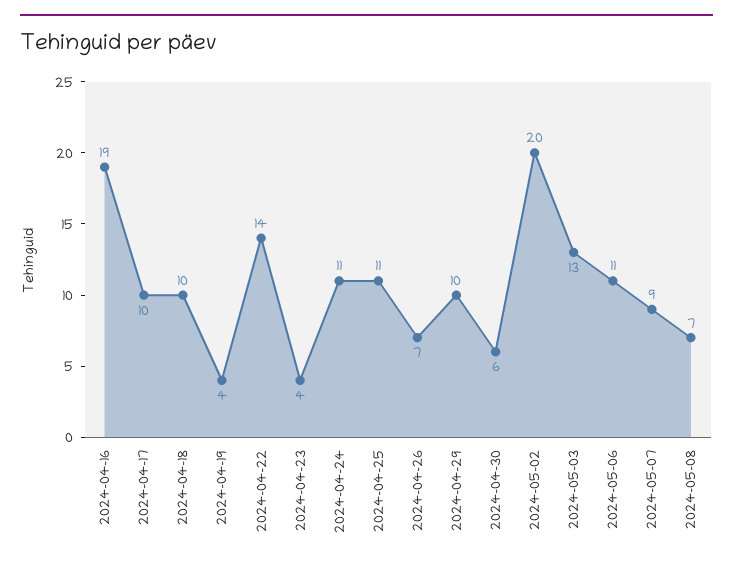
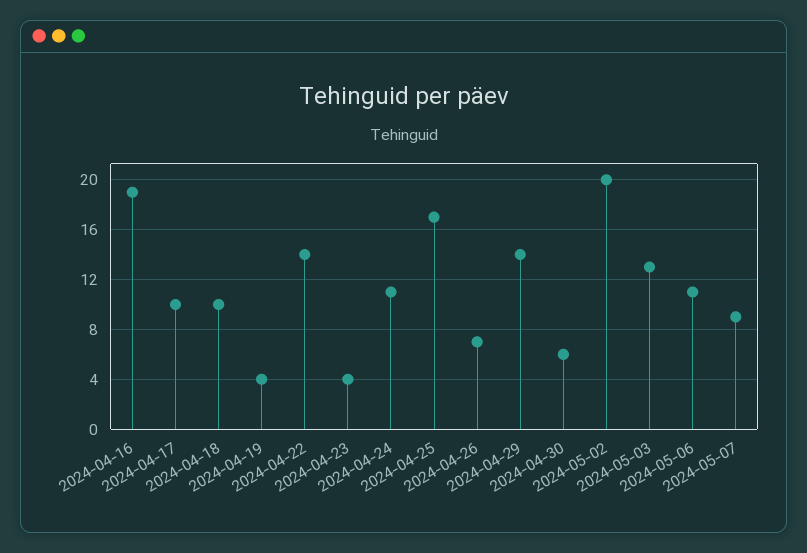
  {
    "2024-04-16": 19,
    "2024-04-17": 10,
    "2024-04-18": 10,
    "2024-04-19": 4,
    "2024-04-22": 14,
    "2024-04-23": 4,
    "2024-04-24": 11,
-   "2024-04-25": 11,
+   "2024-04-25": 17,
    "2024-04-26": 7,
-   "2024-04-29": 10,
+   "2024-04-29": 14,
    "2024-04-30": 6,
    "2024-05-02": 20,
    "2024-05-03": 13,
    "2024-05-06": 11,
-   "2024-05-07": 9,
+   "2024-05-07": 9
-   "2024-05-08": 7
  }

